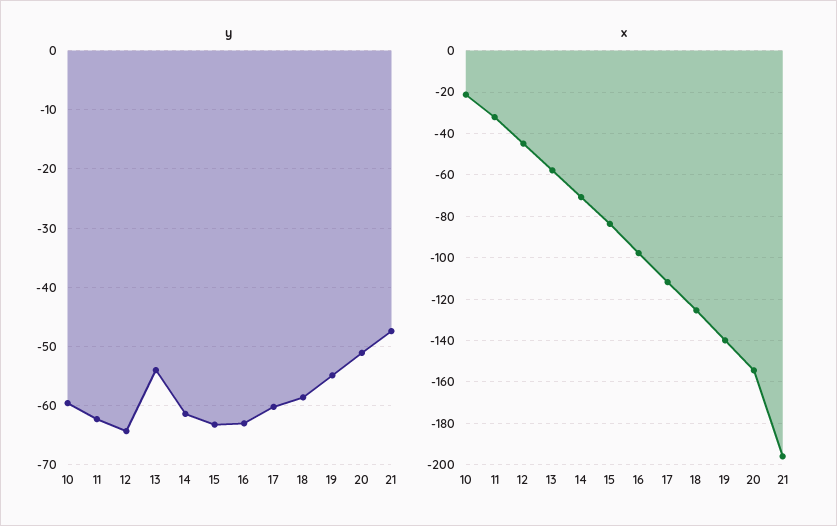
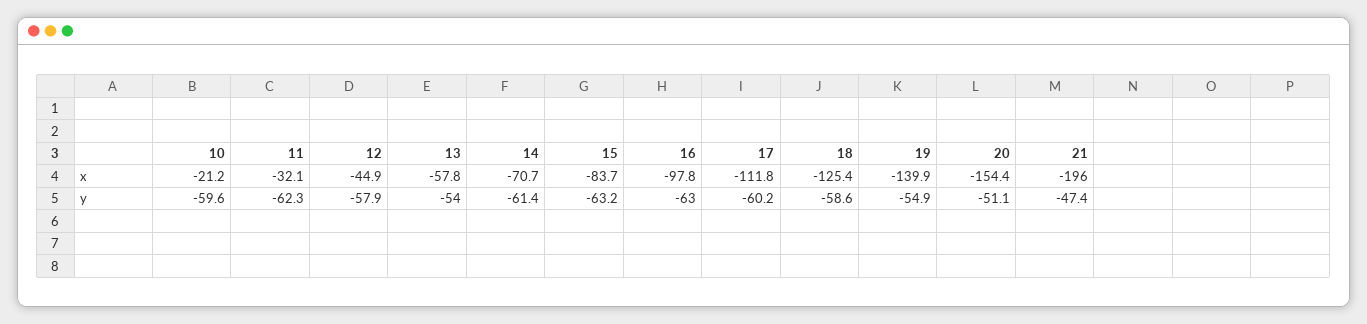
  {
    "y": {
      "10": -59.6,
      "11": -62.3,
-     "12": -64,
+     "12": -57.9,
      "13": -54,
      "14": -61.4,
      "15": -63.2,
      "16": -63,
      "17": -60.2,
      "18": -58.6,
      "19": -54.9,
      "20": -51.1,
      "21": -47.4
    },
    "x": {
      "10": -21.2,
      "11": -32.1,
      "12": -44.9,
      "13": -57.8,
      "14": -70.7,
      "15": -83.7,
      "16": -97.8,
      "17": -111.8,
      "18": -125.4,
      "19": -139.9,
      "20": -154.4,
      "21": -196
    }
  }

